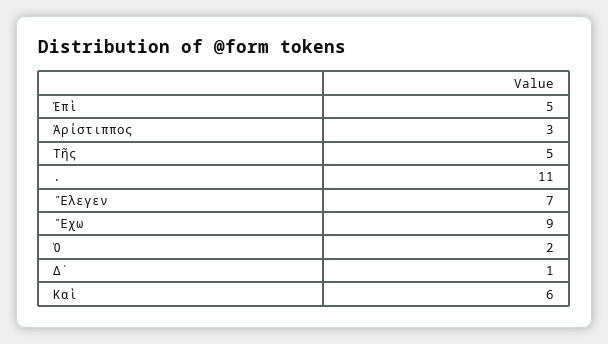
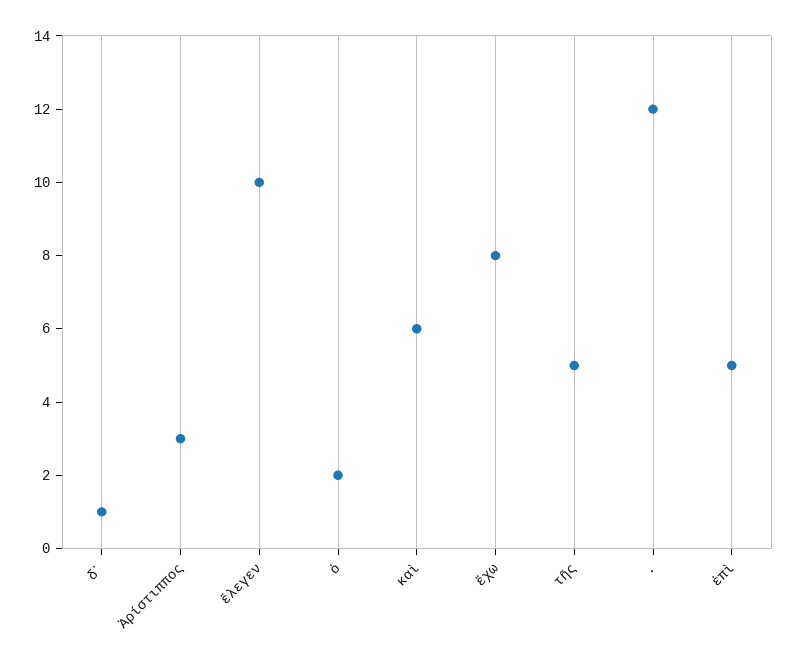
  {
    "Ἐπὶ": 5,
    "Ἀρίστιππος": 3,
    "Τῆς": 5,
-   ".": 11,
+   ".": 12,
-   "Ἔλεγεν": 7,
+   "Ἔλεγεν": 10,
-   "Ἔχω": 9,
+   "Ἔχω": 8,
    "Ὁ": 2,
    "Δ᾽": 1,
    "Καὶ": 6
  }

